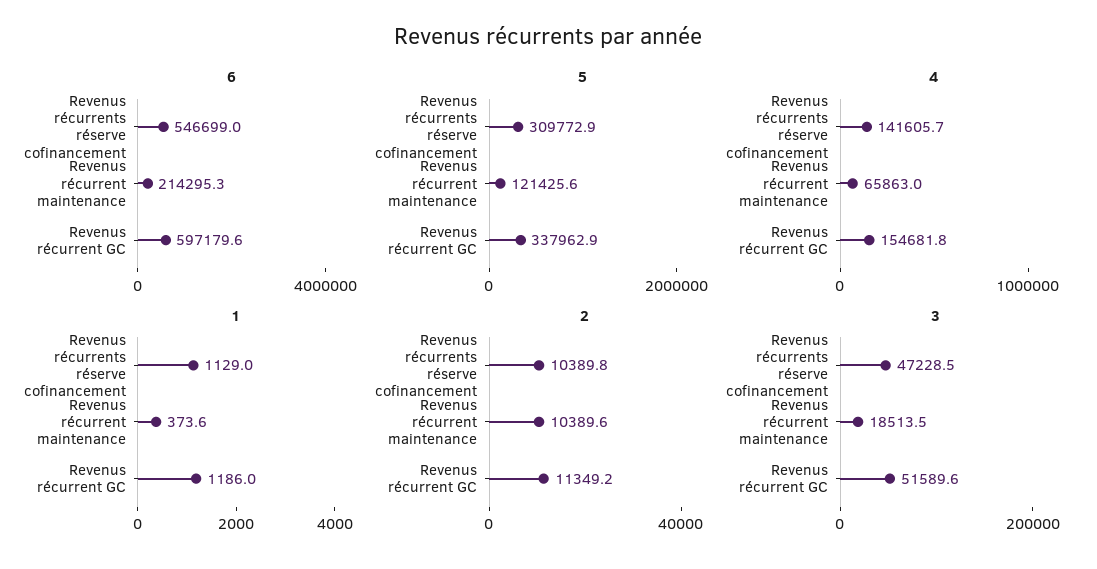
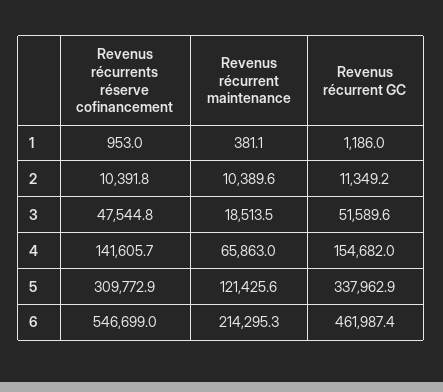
  {
    "6": {
      "Revenus récurrents réserve cofinancement": 546699,
      "Revenus récurrent maintenance": 214295.3,
-     "Revenus récurrent GC": 597179.6
+     "Revenus récurrent GC": 461987.4
    },
    "5": {
      "Revenus récurrents réserve cofinancement": 309772.9,
      "Revenus récurrent maintenance": 121425.6,
      "Revenus récurrent GC": 337962.9
    },
    "4": {
      "Revenus récurrents réserve cofinancement": 141605.7,
      "Revenus récurrent maintenance": 65863,
-     "Revenus récurrent GC": 154681.8
+     "Revenus récurrent GC": 154682
    },
    "1": {
-     "Revenus récurrents réserve cofinancement": 1129,
+     "Revenus récurrents réserve cofinancement": 953,
-     "Revenus récurrent maintenance": 373.6,
+     "Revenus récurrent maintenance": 381.1,
      "Revenus récurrent GC": 1186
    },
    "2": {
-     "Revenus récurrents réserve cofinancement": 10389.8,
+     "Revenus récurrents réserve cofinancement": 10391.8,
      "Revenus récurrent maintenance": 10389.6,
      "Revenus récurrent GC": 11349.2
    },
    "3": {
-     "Revenus récurrents réserve cofinancement": 47228.5,
+     "Revenus récurrents réserve cofinancement": 47544.8,
      "Revenus récurrent maintenance": 18513.5,
      "Revenus récurrent GC": 51589.6
    }
  }

